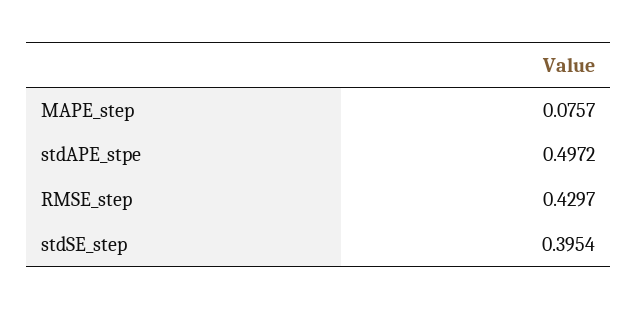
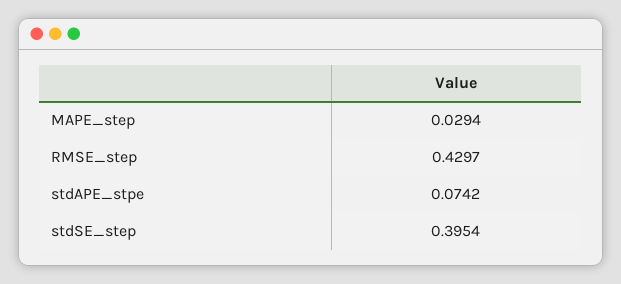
  {
-   "MAPE_step": 0.0757,
+   "MAPE_step": 0.0294,
-   "stdAPE_stpe": 0.4972,
+   "stdAPE_stpe": 0.0742,
    "RMSE_step": 0.4297,
    "stdSE_step": 0.3954
  }

